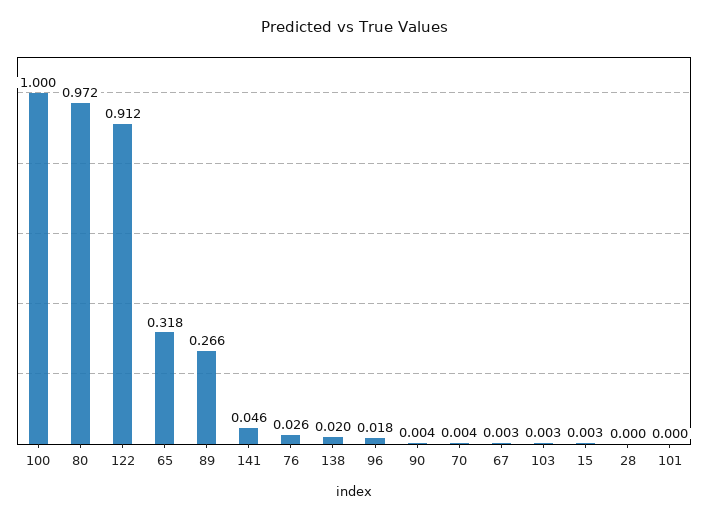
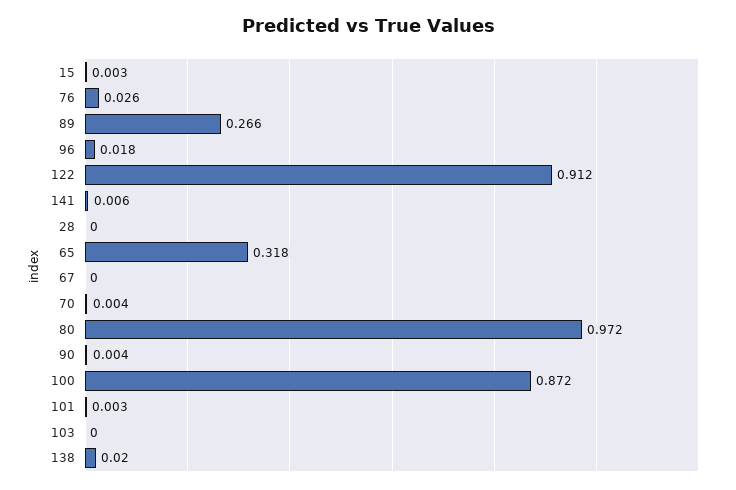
  {
-   "100": 1,
+   "100": 0.872,
    "80": 0.972,
    "122": 0.912,
    "65": 0.318,
    "89": 0.266,
-   "141": 0.046,
+   "141": 0.006,
    "76": 0.026,
    "138": 0.02,
    "96": 0.018,
    "90": 0.004,
    "70": 0.004,
-   "67": 0.003,
+   "67": 0,
-   "103": 0.003,
+   "103": 0,
    "15": 0.003,
    "28": 0,
-   "101": 0
+   "101": 0.003
  }

